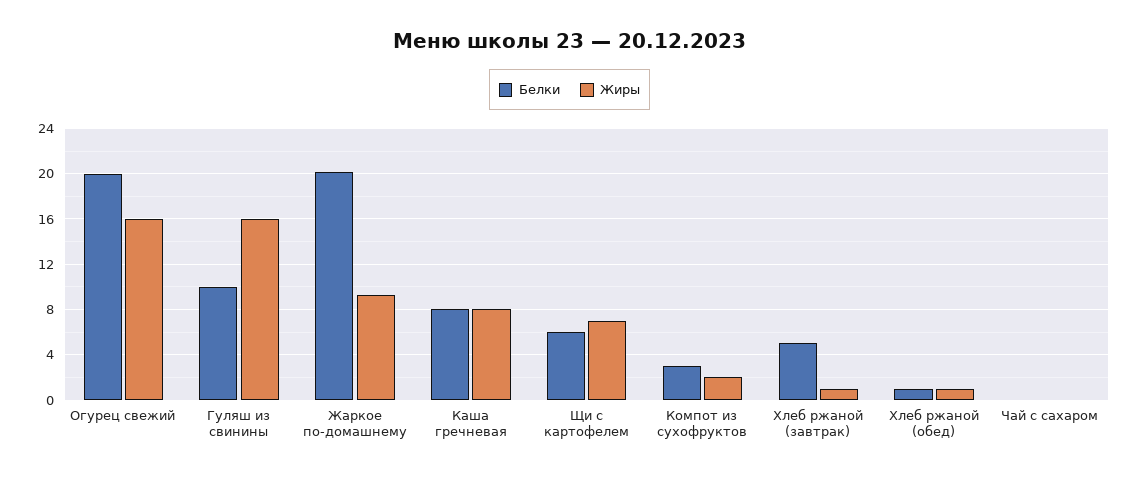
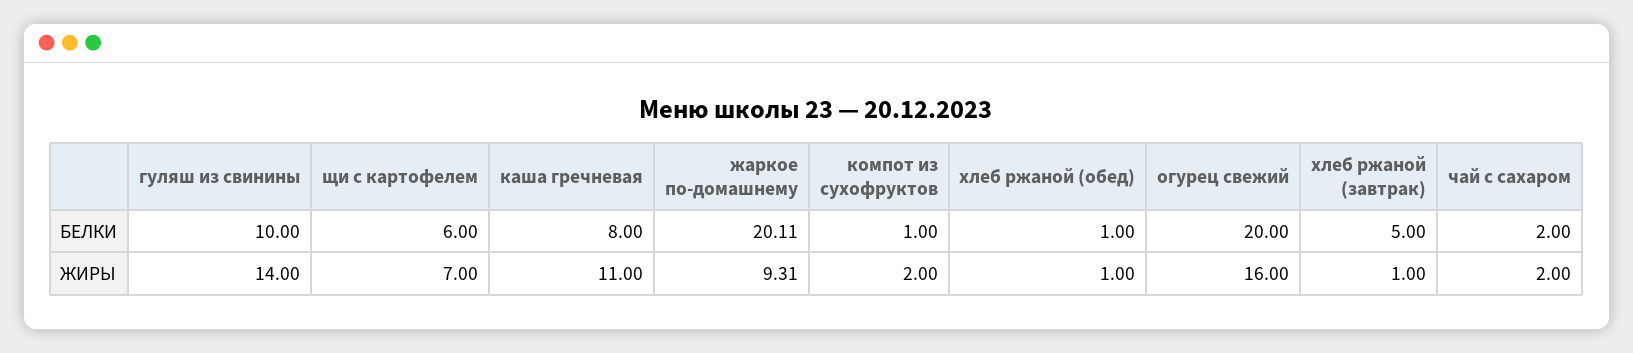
  {
    "Белки": {
      "Огурец свежий": 20,
      "Гуляш из свинины": 10,
      "Жаркое по-домашнему": 20.11,
      "Каша гречневая": 8,
      "Щи с картофелем": 6,
-     "Компот из сухофруктов": 3,
+     "Компот из сухофруктов": 1,
      "Хлеб ржаной (завтрак)": 5,
      "Хлеб ржаной (обед)": 1,
-     "Чай с сахаром": 0
+     "Чай с сахаром": 2
    },
    "Жиры": {
      "Огурец свежий": 16,
-     "Гуляш из свинины": 16,
+     "Гуляш из свинины": 14,
      "Жаркое по-домашнему": 9.31,
-     "Каша гречневая": 8,
+     "Каша гречневая": 11,
      "Щи с картофелем": 7,
      "Компот из сухофруктов": 2,
      "Хлеб ржаной (завтрак)": 1,
      "Хлеб ржаной (обед)": 1,
-     "Чай с сахаром": 0
+     "Чай с сахаром": 2
    }
  }

